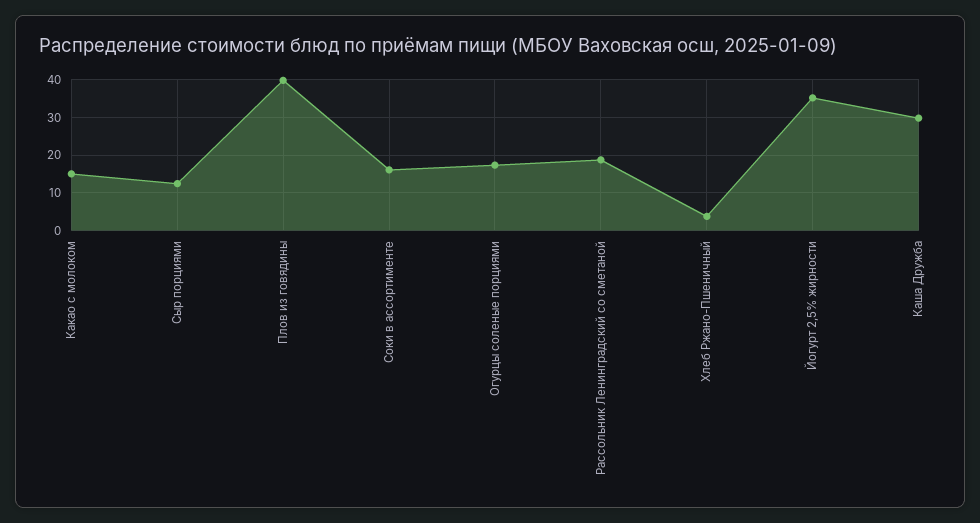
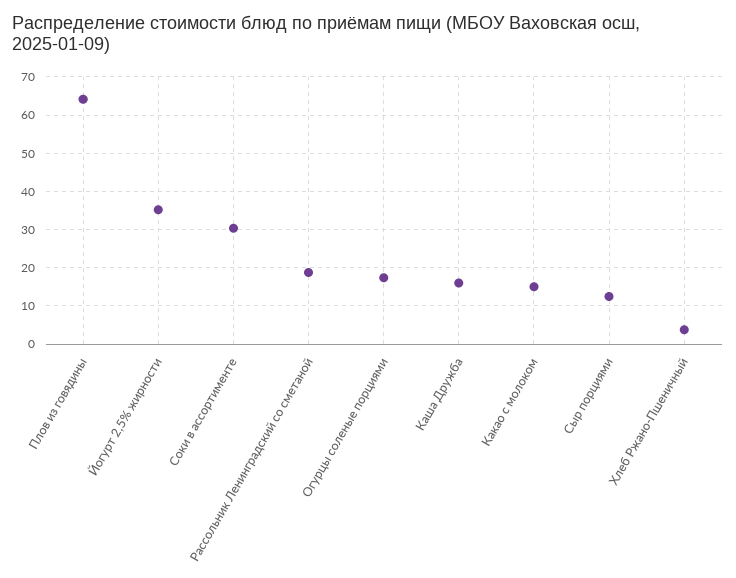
  {
    "Какао с молоком": 16,
    "Сыр порциями": 12,
-   "Плов из говядины": 40,
+   "Плов из говядины": 64,
-   "Соки в ассортименте": 16,
+   "Соки в ассортименте": 30,
    "Огурцы соленые порциями": 18,
    "Рассольник Ленинградский со сметаной": 18,
    "Хлеб Ржано-Пшеничный": 4,
    "Йогурт 2,5% жирности": 36,
-   "Каша Дружба": 30
+   "Каша Дружба": 16
  }

